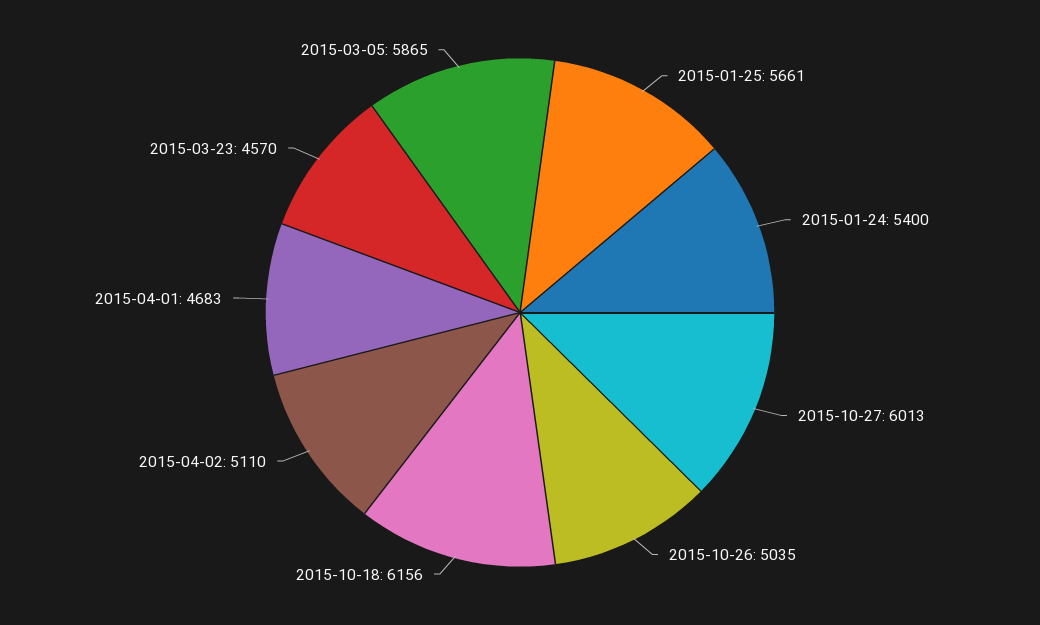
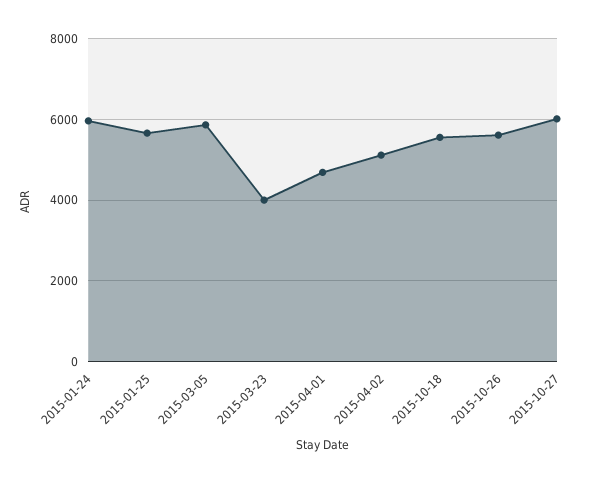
  {
    "2015-01-25": 5661,
-   "2015-01-24": 5400,
+   "2015-01-24": 6000,
    "2015-10-27": 6013,
-   "2015-10-26": 5035,
+   "2015-10-26": 5600,
-   "2015-10-18": 6156,
+   "2015-10-18": 5600,
    "2015-04-02": 5110,
    "2015-04-01": 4683,
-   "2015-03-23": 4570,
+   "2015-03-23": 4000,
    "2015-03-05": 5865
  }

